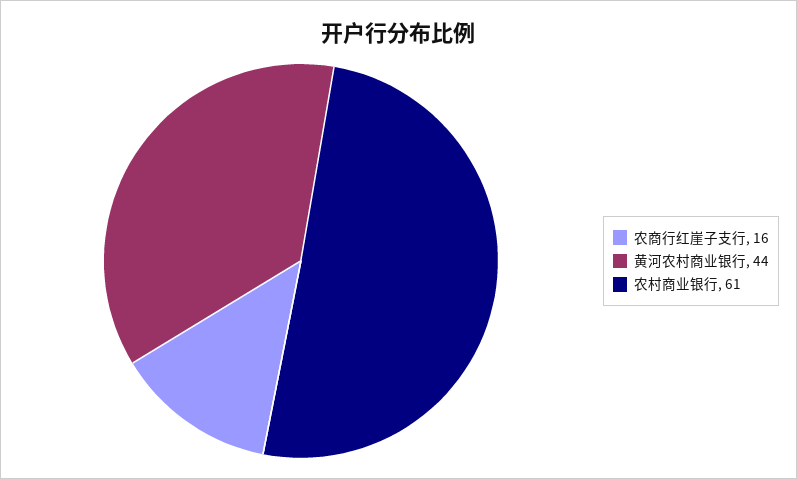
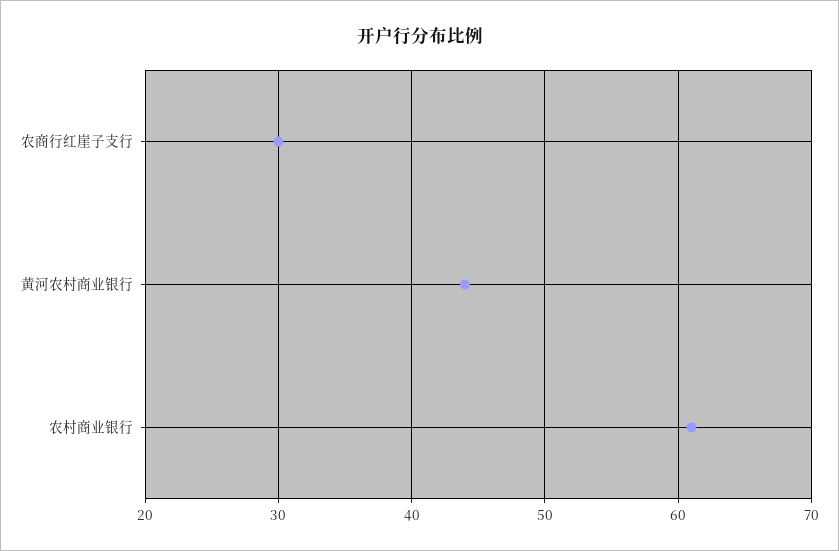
  {
-   "农商行红崖子支行": 16,
+   "农商行红崖子支行": 30,
    "黄河农村商业银行": 44,
    "农村商业银行": 61
  }

